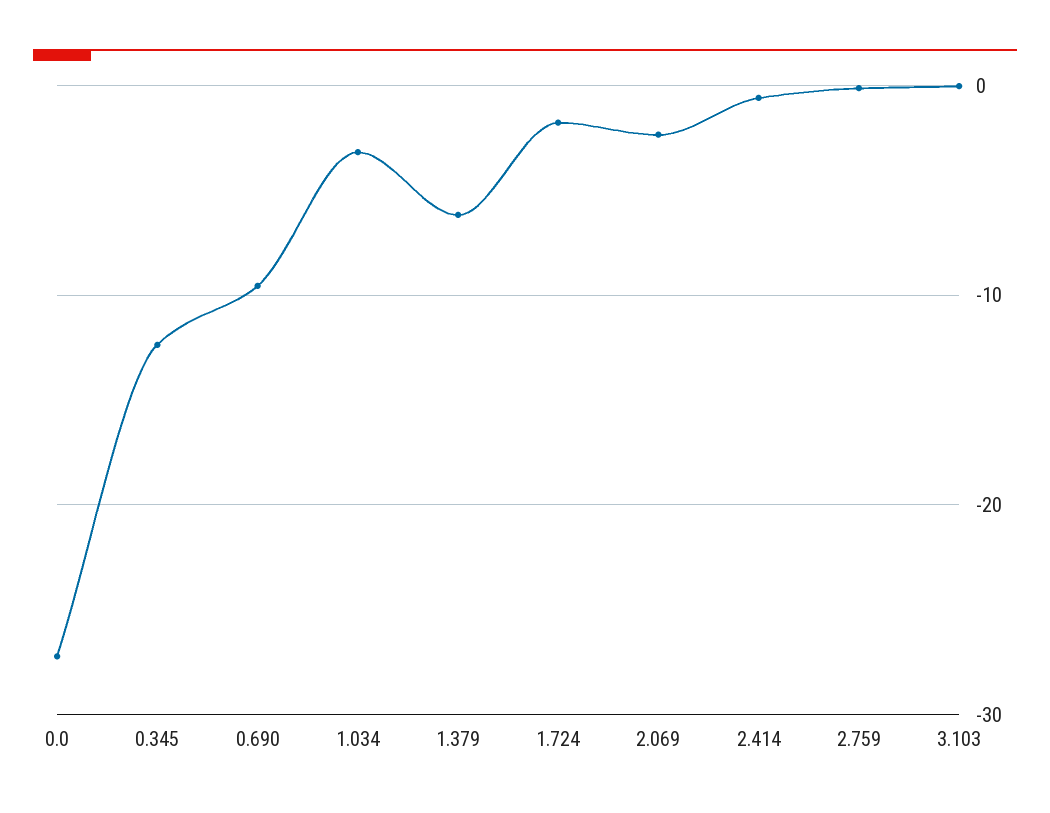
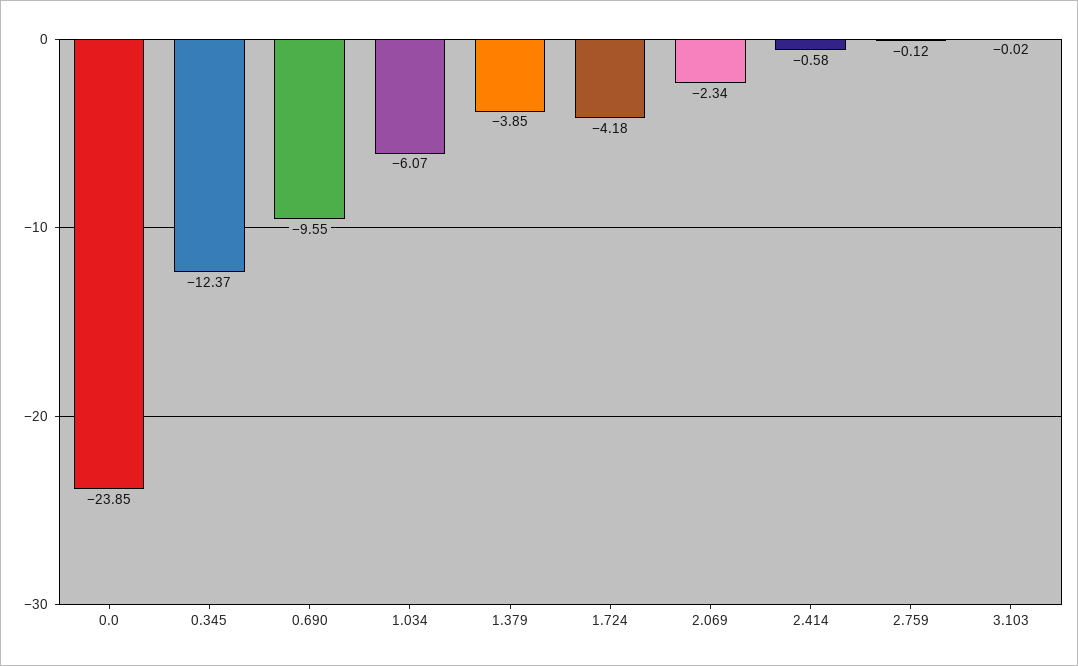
  {
-   "0.0": -27,
+   "0.0": -23.85,
    "0.345": -12.37,
    "0.690": -9.55,
-   "1.034": -3,
+   "1.034": -6.07,
-   "1.379": -6,
+   "1.379": -3.85,
-   "1.724": -2,
+   "1.724": -4.18,
    "2.069": -2.34,
    "2.414": -0.58,
    "2.759": -0.12,
    "3.103": -0.02
  }

